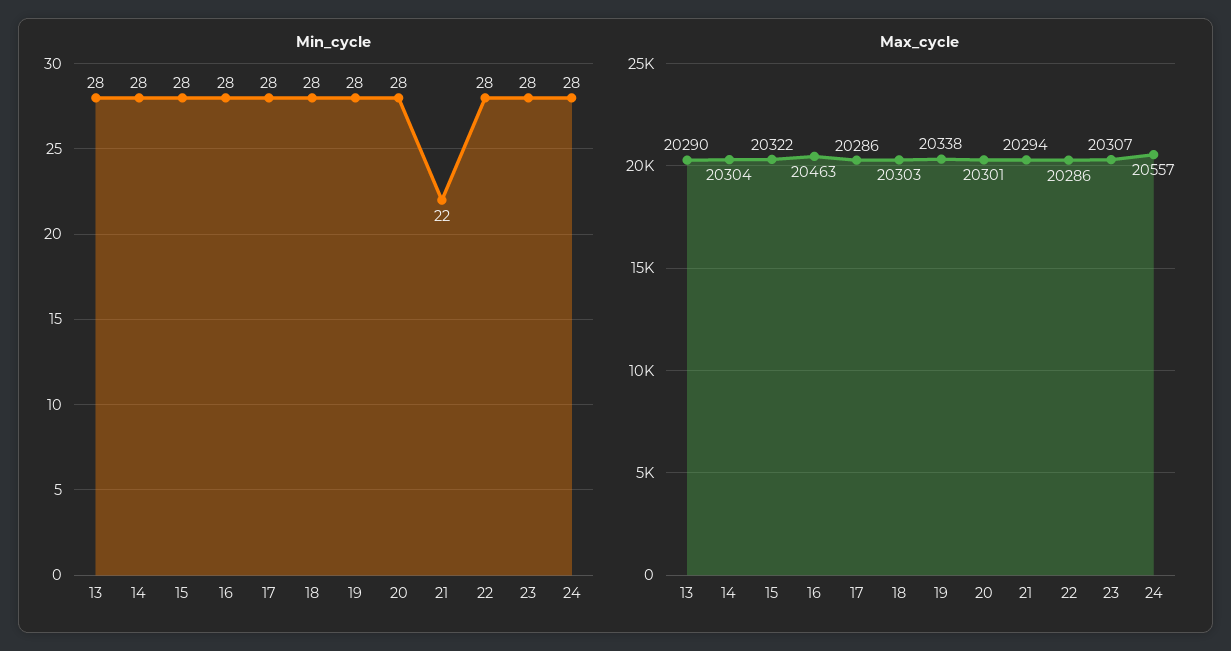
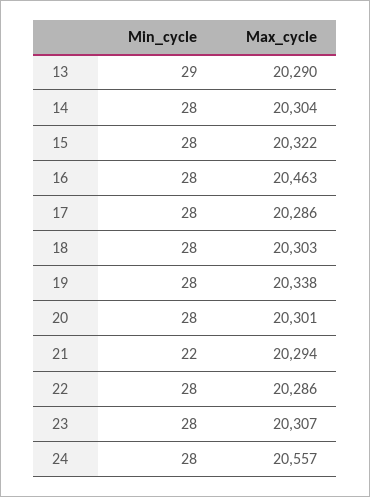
  {
    "Min_cycle": {
-     "13": 28,
+     "13": 29,
      "14": 28,
      "15": 28,
      "16": 28,
      "17": 28,
      "18": 28,
      "19": 28,
      "20": 28,
      "21": 22,
      "22": 28,
      "23": 28,
      "24": 28
    },
    "Max_cycle": {
      "13": 20290,
      "14": 20304,
      "15": 20322,
      "16": 20463,
      "17": 20286,
      "18": 20303,
      "19": 20338,
      "20": 20301,
      "21": 20294,
      "22": 20286,
      "23": 20307,
      "24": 20557
    }
  }

